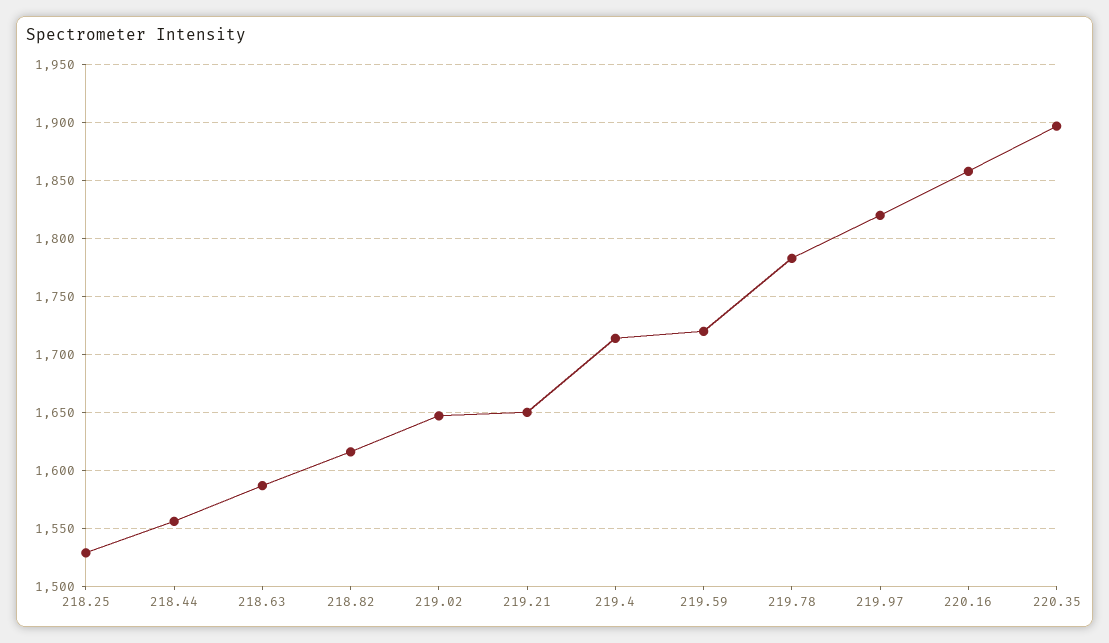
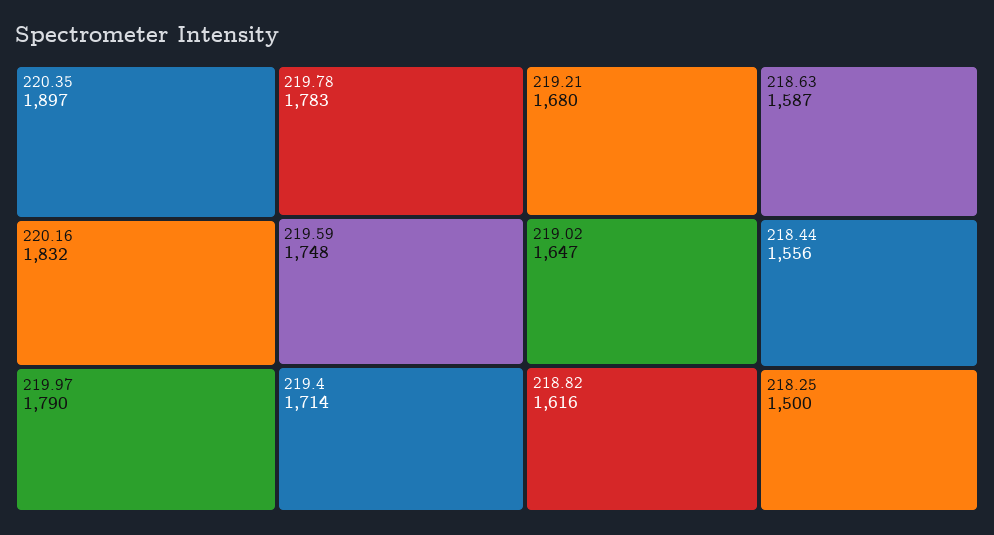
  {
-   "218.25": 1530,
+   "218.25": 1500,
    "218.44": 1556,
    "218.63": 1587,
    "218.82": 1616,
    "219.02": 1647,
-   "219.21": 1650,
+   "219.21": 1680,
    "219.4": 1714,
-   "219.59": 1720,
+   "219.59": 1748,
    "219.78": 1783,
-   "219.97": 1820,
+   "219.97": 1790,
-   "220.16": 1860,
+   "220.16": 1832,
    "220.35": 1897
  }

